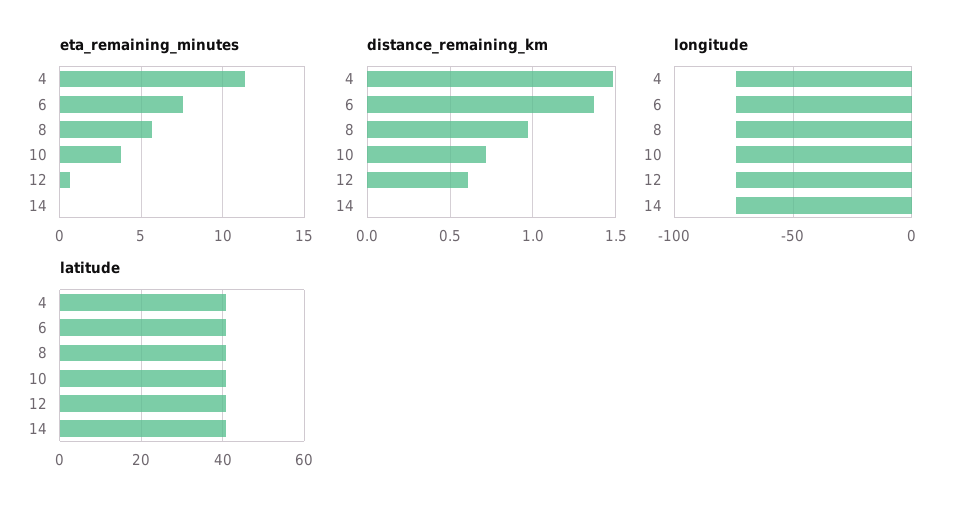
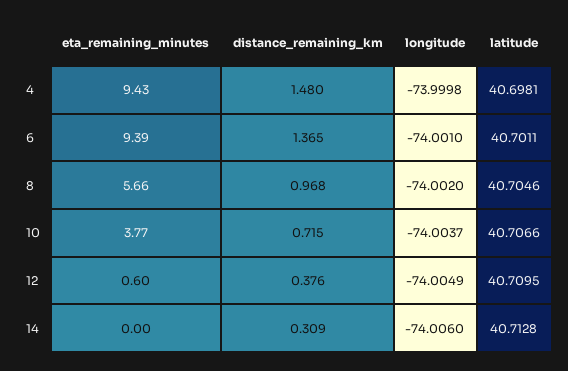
  {
    "eta_remaining_minutes": {
-     "4": 11.5,
+     "4": 9.43,
-     "6": 7.5,
+     "6": 9.39,
      "8": 5.66,
      "10": 3.77,
      "12": 0.6,
      "14": 0
    },
    "distance_remaining_km": {
      "4": 1.48,
      "6": 1.365,
      "8": 0.968,
      "10": 0.715,
-     "12": 0.6,
+     "12": 0.376,
-     "14": 0
+     "14": 0.309
    },
    "longitude": {
      "4": -73.9998,
      "6": -74.001,
      "8": -74.002,
      "10": -74.0037,
      "12": -74.0049,
      "14": -74.006
    },
    "latitude": {
      "4": 40.6981,
      "6": 40.7011,
      "8": 40.7046,
      "10": 40.7066,
      "12": 40.7095,
      "14": 40.7128
    }
  }

